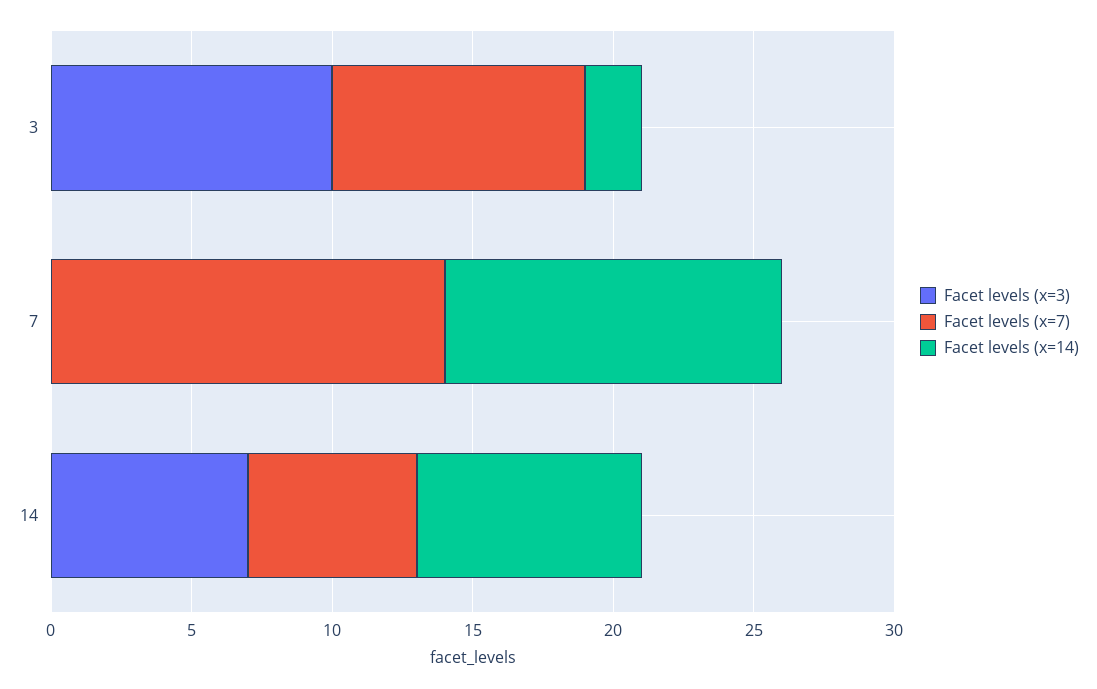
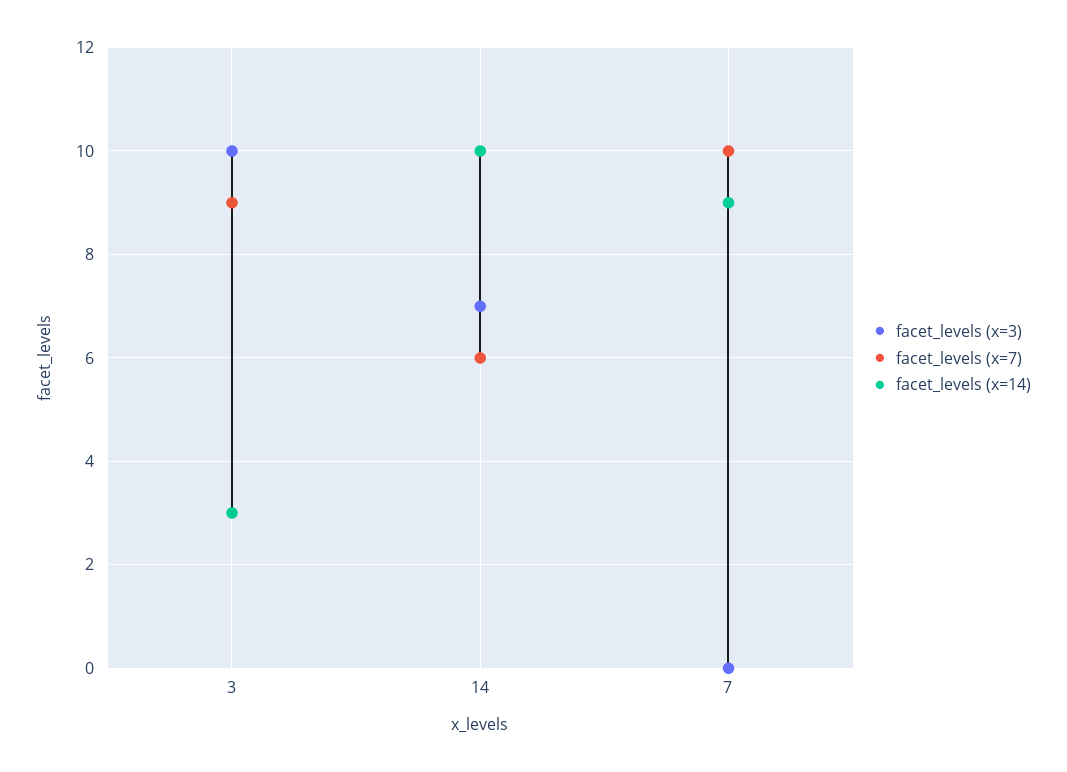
  {
    "Facet levels (x=3)": {
      "3": 10,
      "7": 0,
      "14": 7
    },
    "Facet levels (x=7)": {
      "3": 9,
-     "7": 14,
+     "7": 10,
      "14": 6
    },
    "Facet levels (x=14)": {
-     "3": 2,
+     "3": 3,
-     "7": 12,
+     "7": 9,
-     "14": 8
+     "14": 10
    }
  }

